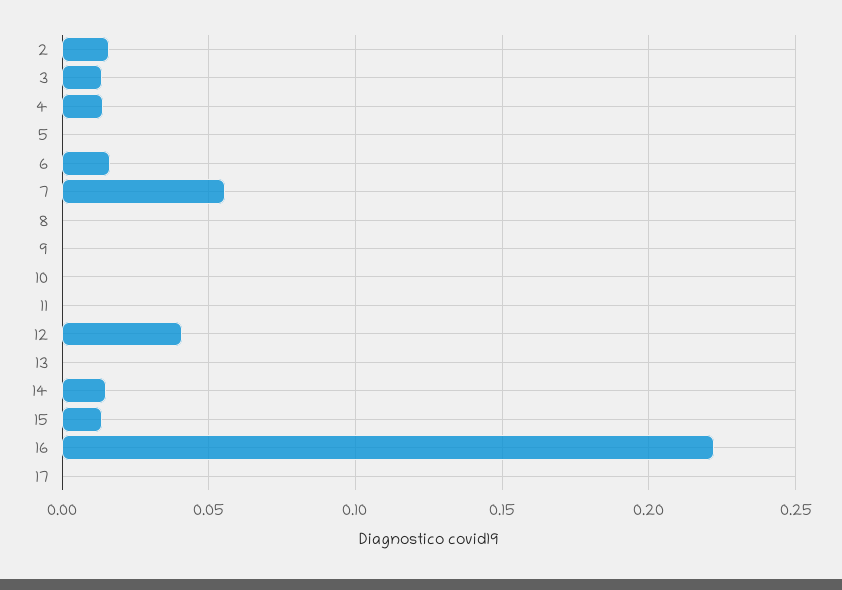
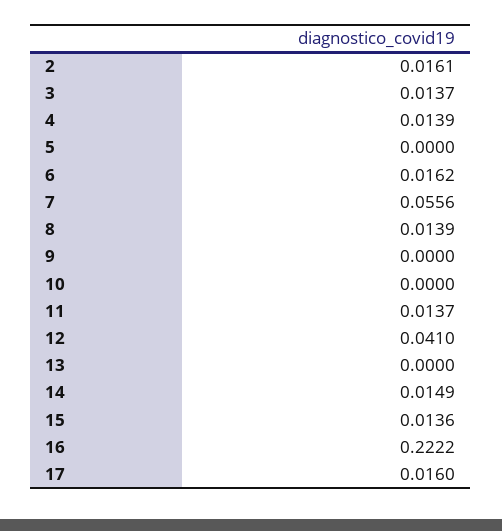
  {
    "2": 0.0161,
    "3": 0.0137,
    "4": 0.0139,
    "5": 0,
    "6": 0.0162,
    "7": 0.0556,
-   "8": 0,
+   "8": 0.0139,
    "9": 0,
    "10": 0,
-   "11": 0,
+   "11": 0.0137,
    "12": 0.041,
    "13": 0,
    "14": 0.0149,
    "15": 0.0136,
    "16": 0.2222,
-   "17": 0
+   "17": 0.016
  }

